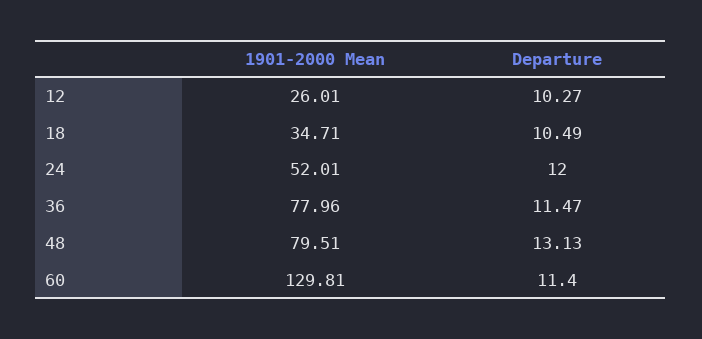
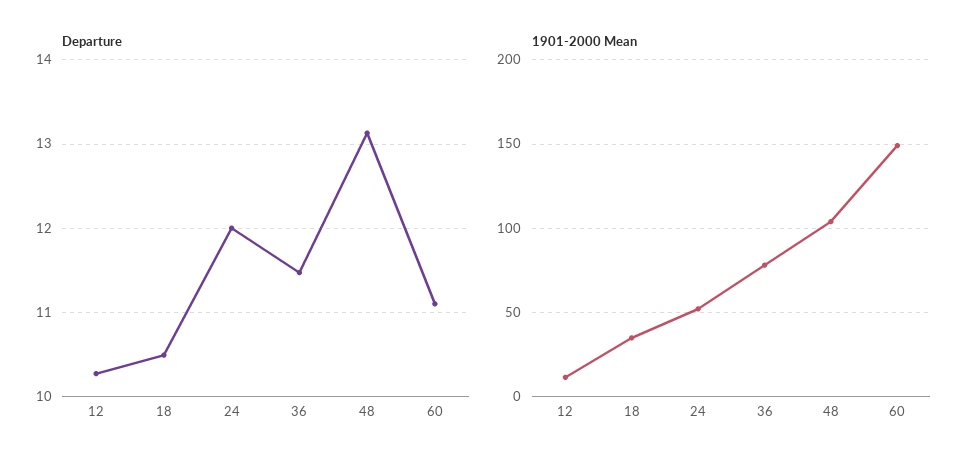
  {
    "1901-2000 Mean": {
-     "12": 26.01,
+     "12": 10,
      "18": 34.71,
      "24": 52.01,
      "36": 77.96,
-     "48": 79.51,
+     "48": 105,
-     "60": 129.81
+     "60": 150
    },
    "Departure": {
      "12": 10.27,
      "18": 10.49,
      "24": 12,
      "36": 11.47,
      "48": 13.13,
-     "60": 11.4
+     "60": 11.1
    }
  }

